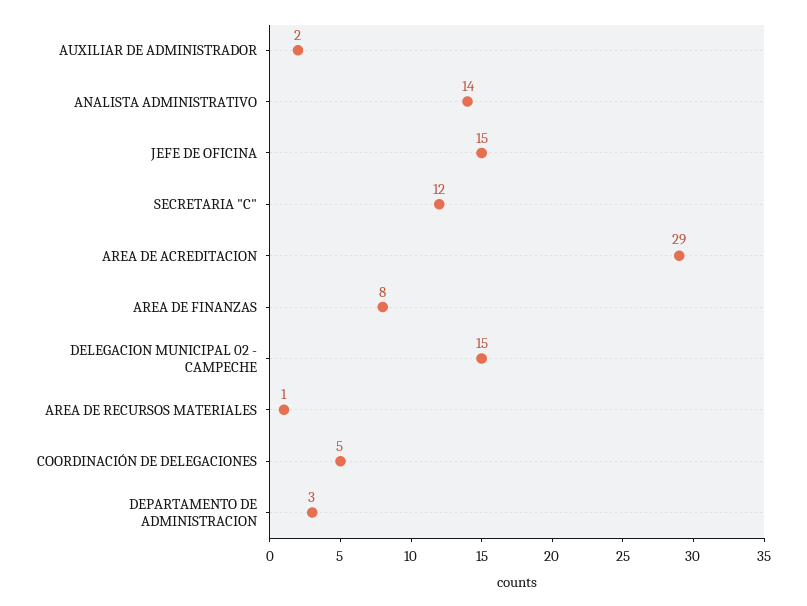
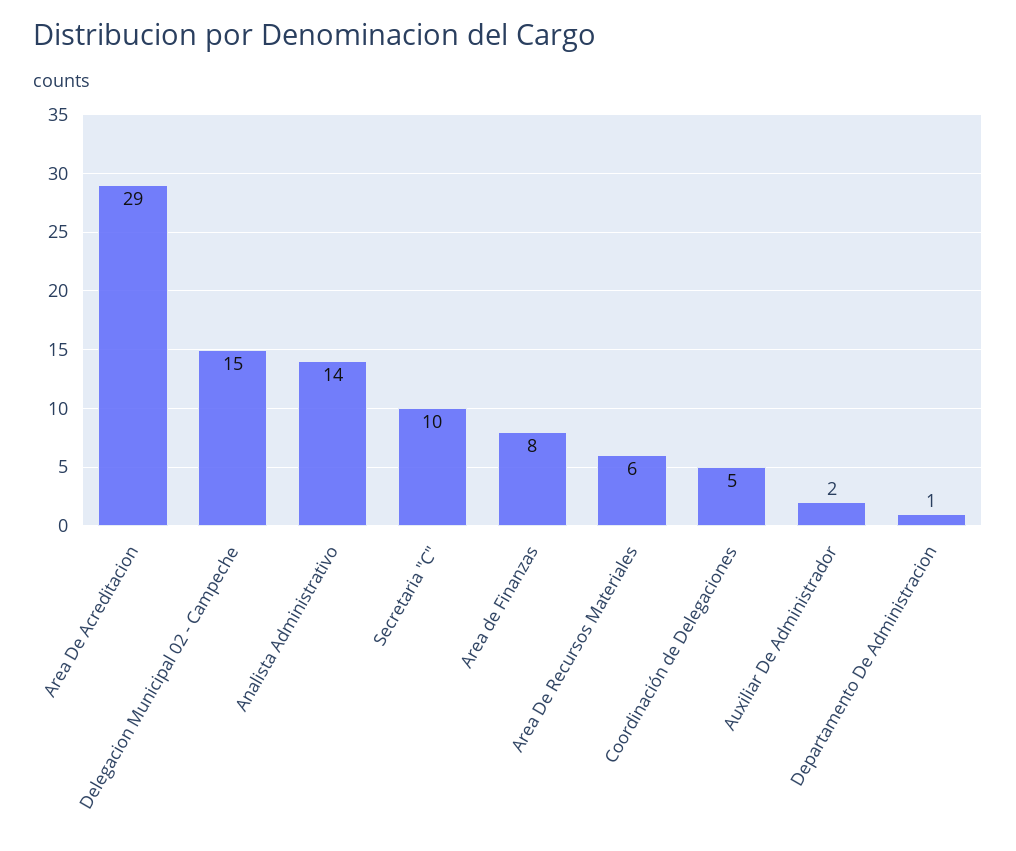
  {
    "AUXILIAR DE ADMINISTRADOR": 2,
    "ANALISTA ADMINISTRATIVO": 14,
-   "JEFE DE OFICINA": 15,
-   "SECRETARIA \"C\"": 12,
+   "SECRETARIA \"C\"": 10,
    "AREA DE ACREDITACION": 29,
    "AREA DE FINANZAS": 8,
    "DELEGACION MUNICIPAL 02 - CAMPECHE": 15,
-   "AREA DE RECURSOS MATERIALES": 1,
+   "AREA DE RECURSOS MATERIALES": 6,
    "COORDINACIÓN DE DELEGACIONES": 5,
-   "DEPARTAMENTO DE ADMINISTRACION": 3
+   "DEPARTAMENTO DE ADMINISTRACION": 1
  }

